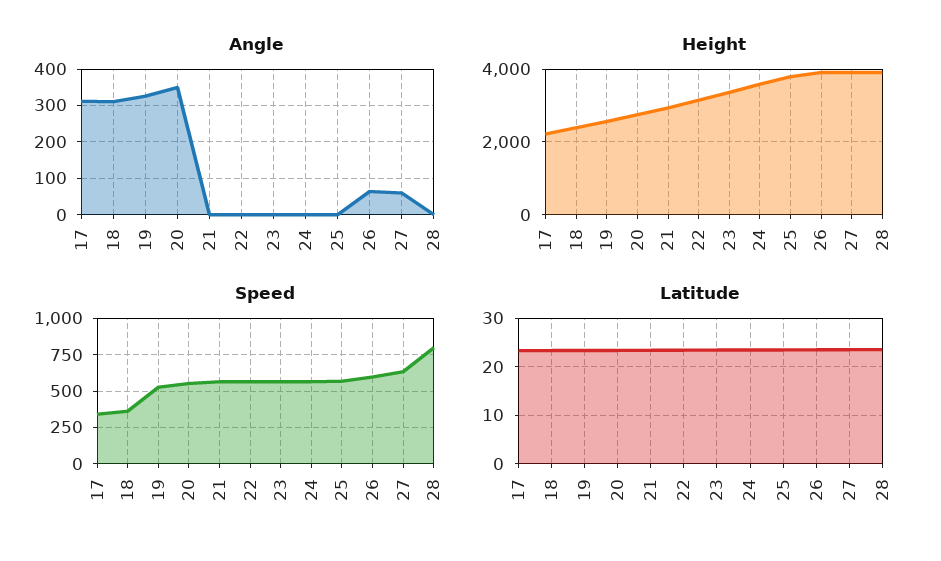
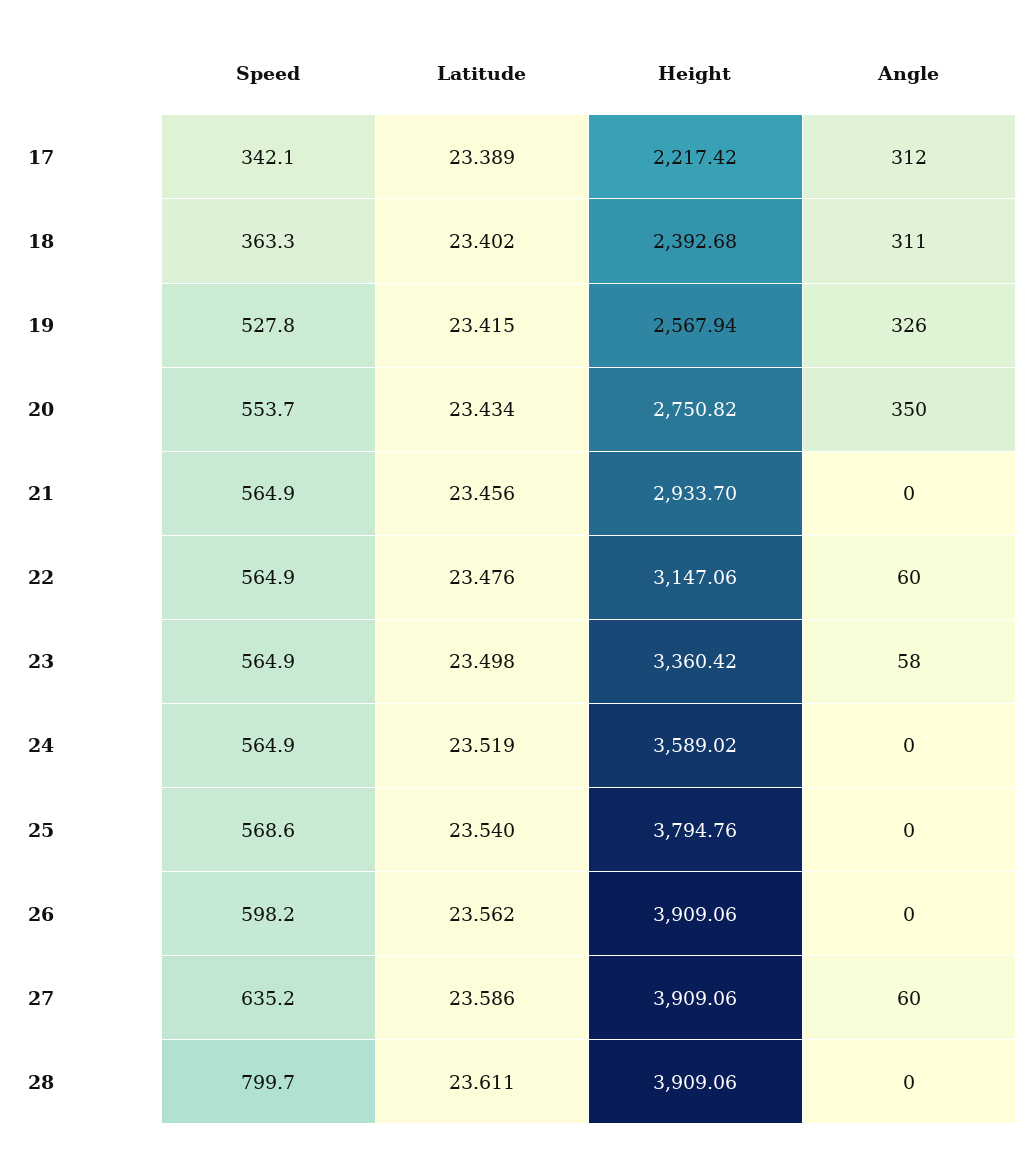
  {
    "Angle": {
      "17": 312,
      "18": 311,
      "19": 326,
      "20": 350,
      "21": 0,
-     "22": 0,
+     "22": 60,
-     "23": 0,
+     "23": 58,
      "24": 0,
      "25": 0,
-     "26": 60,
+     "26": 0,
      "27": 60,
      "28": 0
    },
    "Height": {
      "17": 2217.42,
      "18": 2392.68,
      "19": 2567.94,
      "20": 2750.82,
      "21": 2933.7,
      "22": 3147.06,
      "23": 3360.42,
      "24": 3589.02,
      "25": 3794.76,
      "26": 3909.06,
      "27": 3909.06,
      "28": 3909.06
    },
    "Speed": {
      "17": 342.1,
      "18": 363.3,
      "19": 527.8,
      "20": 553.7,
      "21": 564.9,
      "22": 564.9,
      "23": 564.9,
      "24": 564.9,
      "25": 568.6,
      "26": 598.2,
      "27": 635.2,
      "28": 799.7
    },
    "Latitude": {
      "17": 23.389,
      "18": 23.402,
      "19": 23.415,
      "20": 23.434,
      "21": 23.456,
      "22": 23.476,
      "23": 23.498,
      "24": 23.519,
      "25": 23.54,
      "26": 23.562,
      "27": 23.586,
      "28": 23.611
    }
  }

